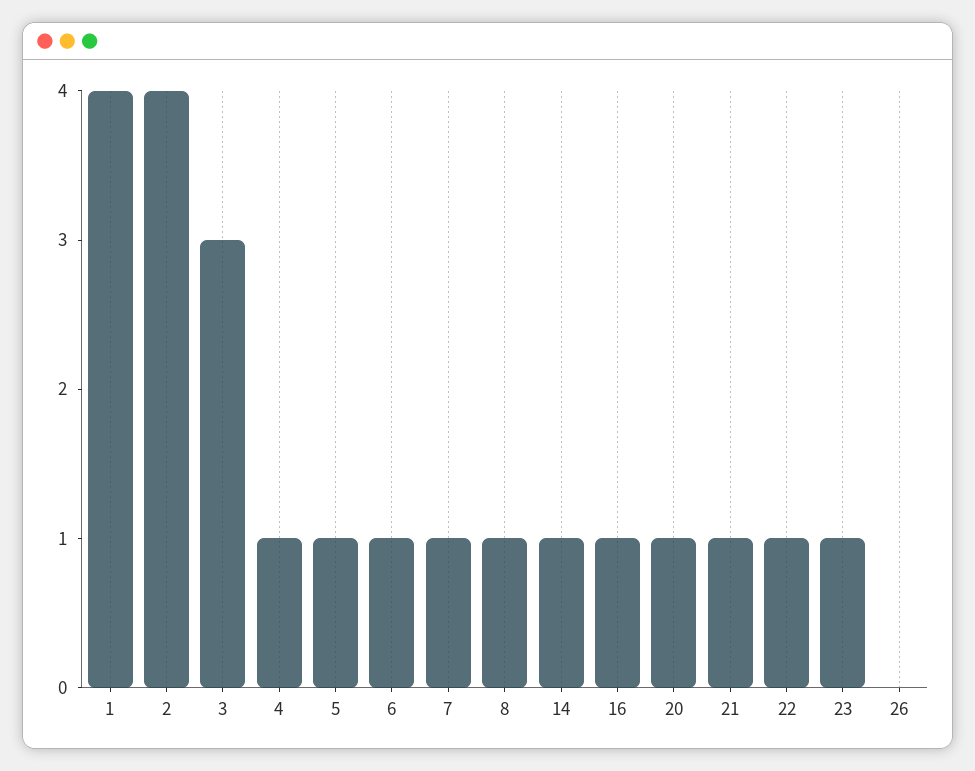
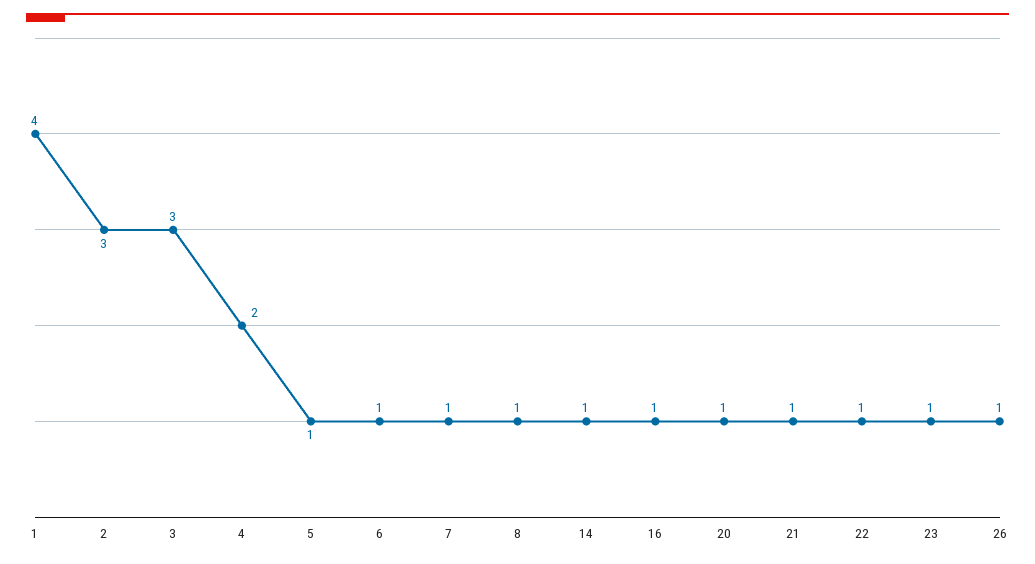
  {
    "1": 4,
-   "2": 4,
+   "2": 3,
    "3": 3,
-   "4": 1,
+   "4": 2,
    "5": 1,
    "6": 1,
    "7": 1,
    "8": 1,
    "14": 1,
    "16": 1,
    "20": 1,
    "21": 1,
    "22": 1,
    "23": 1,
-   "26": 0
+   "26": 1
  }

